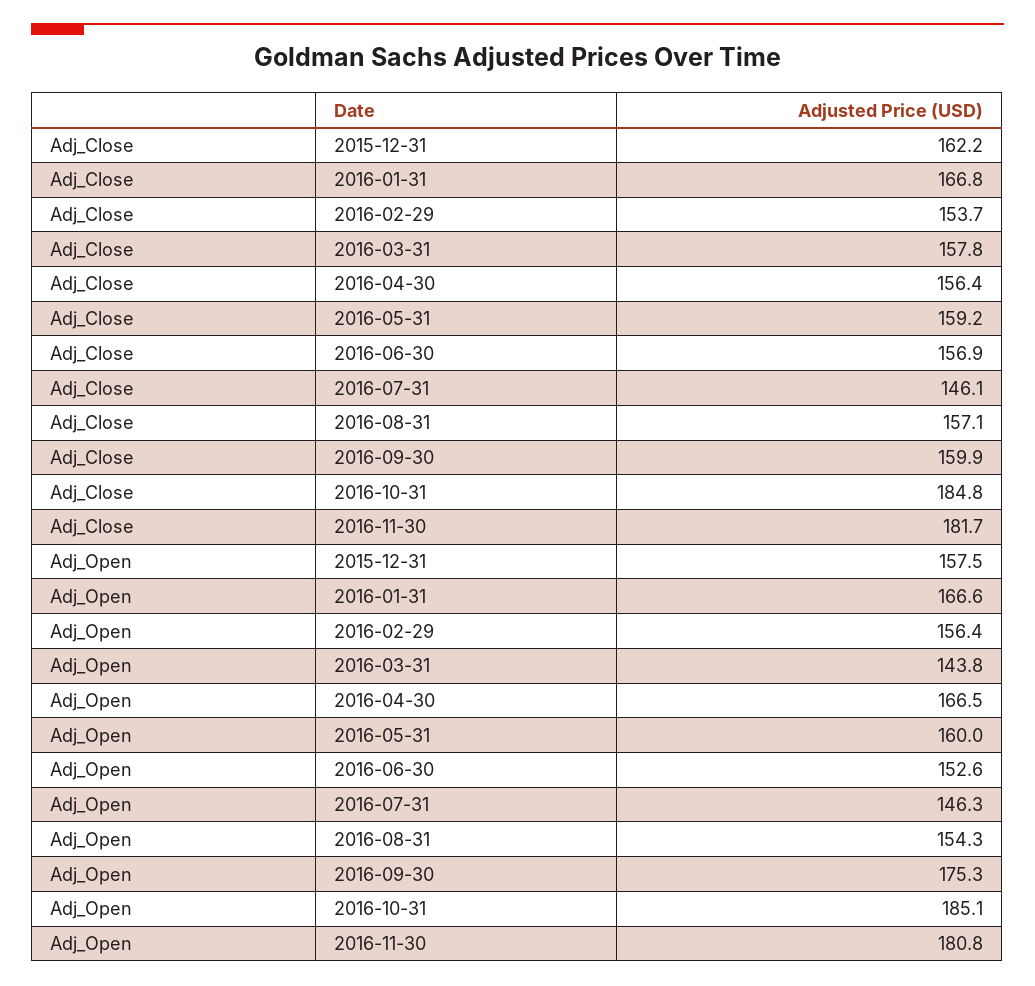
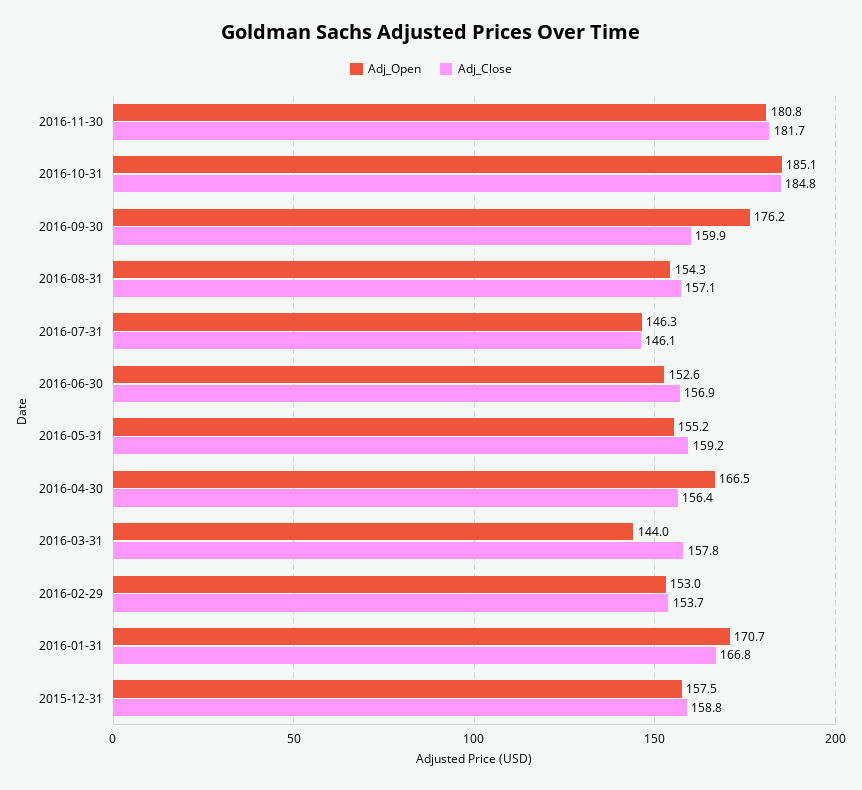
  {
    "Adj_Close": {
-     "2015-12-31": 162.2,
+     "2015-12-31": 158.8,
      "2016-01-31": 166.8,
      "2016-02-29": 153.7,
      "2016-03-31": 157.8,
      "2016-04-30": 156.4,
      "2016-05-31": 159.2,
      "2016-06-30": 156.9,
      "2016-07-31": 146.1,
      "2016-08-31": 157.1,
      "2016-09-30": 159.9,
      "2016-10-31": 184.8,
      "2016-11-30": 181.7
    },
    "Adj_Open": {
      "2015-12-31": 157.5,
-     "2016-01-31": 166.6,
+     "2016-01-31": 170.7,
-     "2016-02-29": 156.4,
+     "2016-02-29": 153,
-     "2016-03-31": 143.8,
+     "2016-03-31": 144,
      "2016-04-30": 166.5,
-     "2016-05-31": 160,
+     "2016-05-31": 155.2,
      "2016-06-30": 152.6,
      "2016-07-31": 146.3,
      "2016-08-31": 154.3,
-     "2016-09-30": 175.3,
+     "2016-09-30": 176.2,
      "2016-10-31": 185.1,
      "2016-11-30": 180.8
    }
  }

